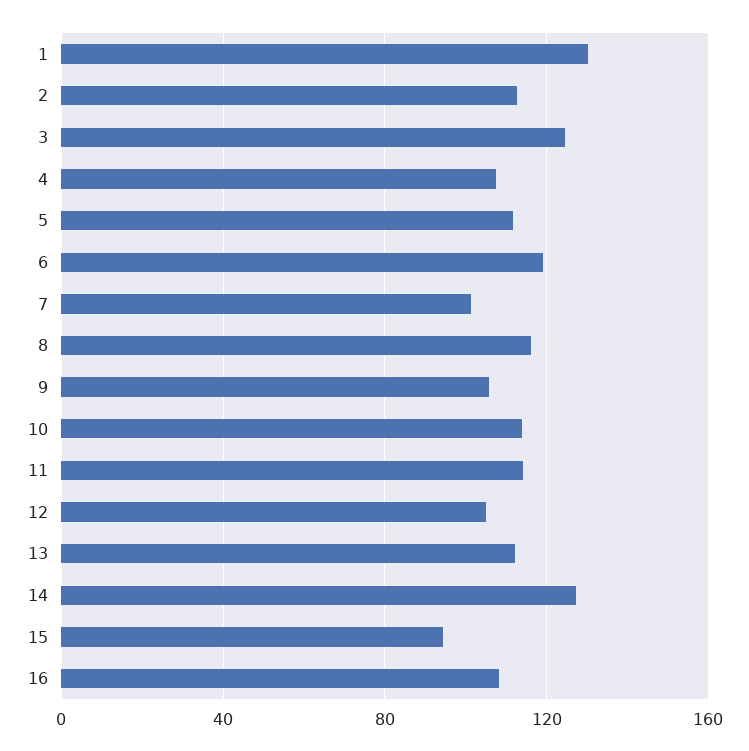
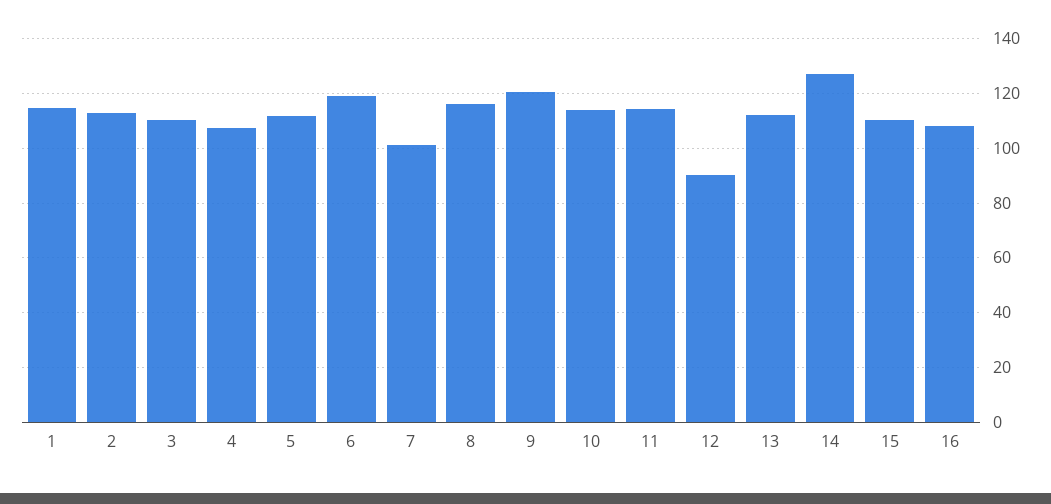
  {
-   "1": 130,
+   "1": 115,
    "2": 112.5,
-   "3": 125,
+   "3": 110,
    "4": 107.5,
    "5": 112.5,
    "6": 120,
    "7": 102.5,
    "8": 115,
-   "9": 105,
+   "9": 120,
    "10": 115,
    "11": 115,
-   "12": 105,
+   "12": 90,
    "13": 112.5,
    "14": 127.5,
-   "15": 95,
+   "15": 110,
    "16": 107.5
  }

